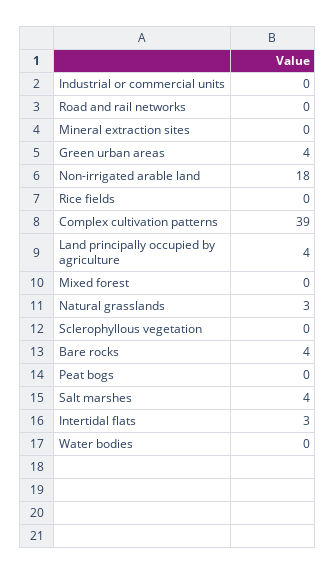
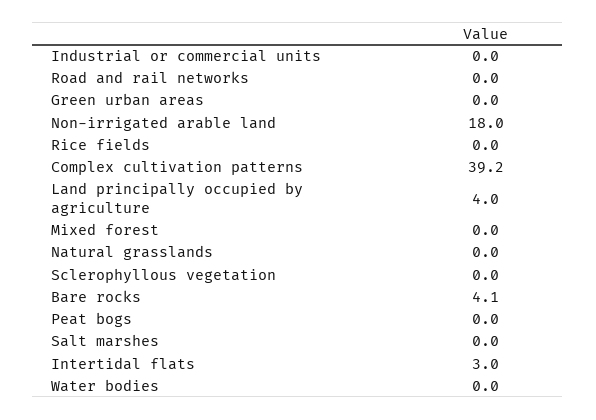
  {
    "Industrial or commercial units": 0,
    "Road and rail networks": 0,
-   "Mineral extraction sites": 0,
-   "Green urban areas": 4,
+   "Green urban areas": 0,
    "Non-irrigated arable land": 18,
    "Rice fields": 0,
    "Complex cultivation patterns": 39.2,
    "Land principally occupied by agriculture": 4,
    "Mixed forest": 0,
-   "Natural grasslands": 3,
+   "Natural grasslands": 0,
    "Sclerophyllous vegetation": 0,
    "Bare rocks": 4.1,
    "Peat bogs": 0,
-   "Salt marshes": 4,
+   "Salt marshes": 0,
    "Intertidal flats": 3,
    "Water bodies": 0
  }

